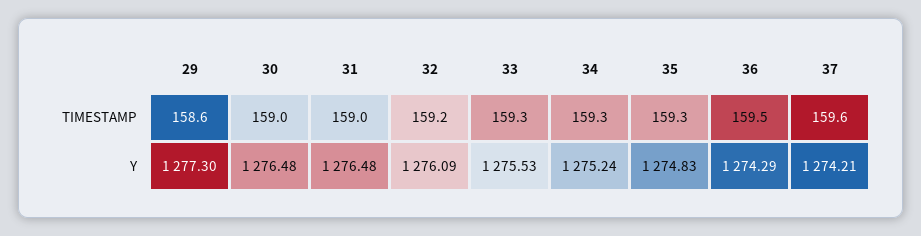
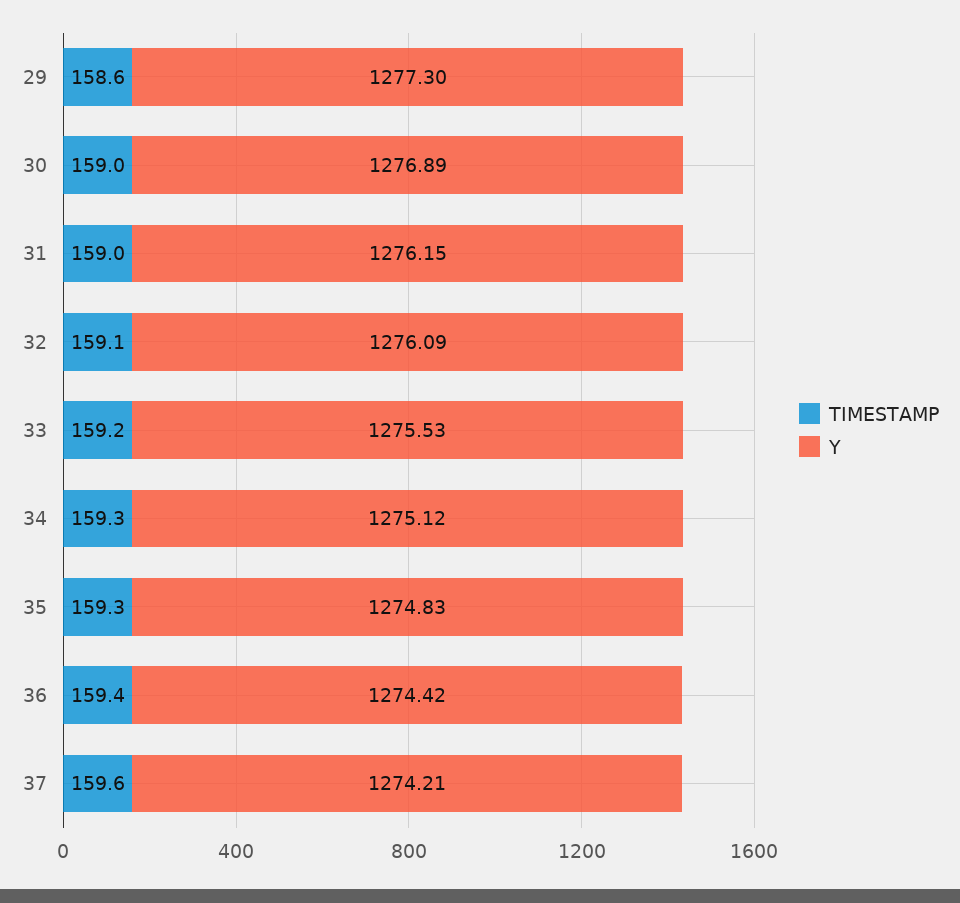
  {
    "TIMESTAMP": {
      "29": 158.6,
      "30": 159,
      "31": 159,
-     "32": 159.2,
+     "32": 159.1,
-     "33": 159.3,
+     "33": 159.2,
      "34": 159.3,
      "35": 159.3,
-     "36": 159.5,
+     "36": 159.4,
      "37": 159.6
    },
    "Y": {
      "29": 1277.3,
-     "30": 1276.48,
+     "30": 1276.89,
-     "31": 1276.48,
+     "31": 1276.15,
      "32": 1276.09,
      "33": 1275.53,
-     "34": 1275.24,
+     "34": 1275.12,
      "35": 1274.83,
-     "36": 1274.29,
+     "36": 1274.42,
      "37": 1274.21
    }
  }

